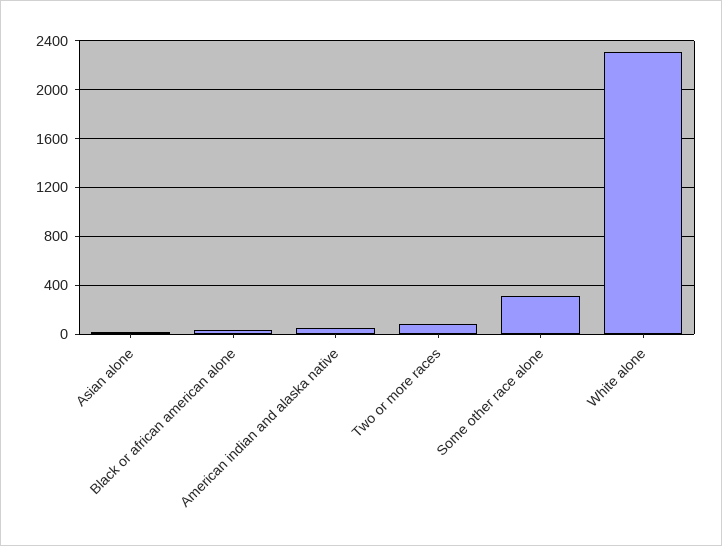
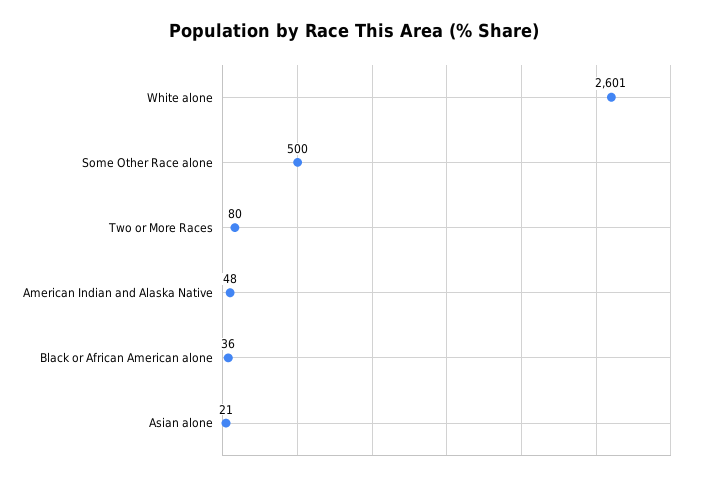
  {
    "Asian alone": 21,
    "Black or african american alone": 36,
    "American indian and alaska native": 48,
    "Two or more races": 80,
-   "Some other race alone": 300,
+   "Some other race alone": 500,
-   "White alone": 2300
+   "White alone": 2601
  }

